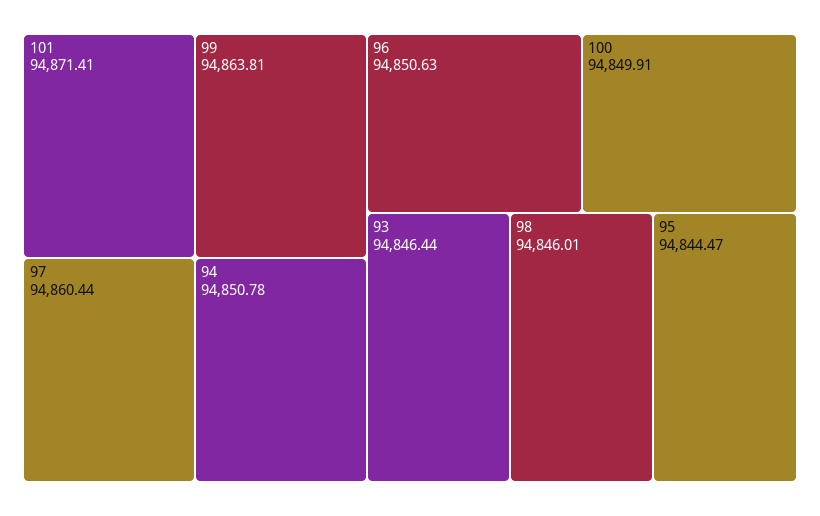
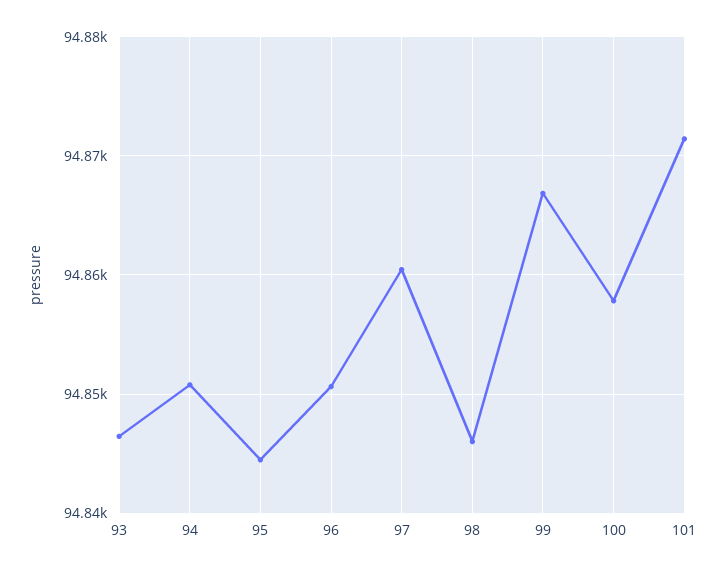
  {
    "101": 94871.41,
-   "99": 94863.81,
+   "99": 94867,
    "97": 94860.44,
    "94": 94850.78,
    "96": 94850.63,
-   "100": 94849.91,
+   "100": 94858,
    "93": 94846.44,
    "98": 94846.01,
    "95": 94844.47
  }

